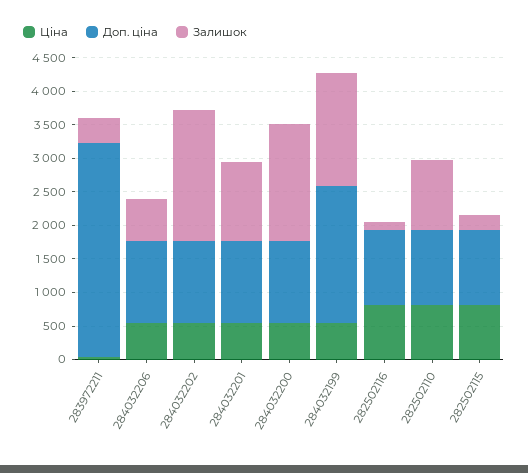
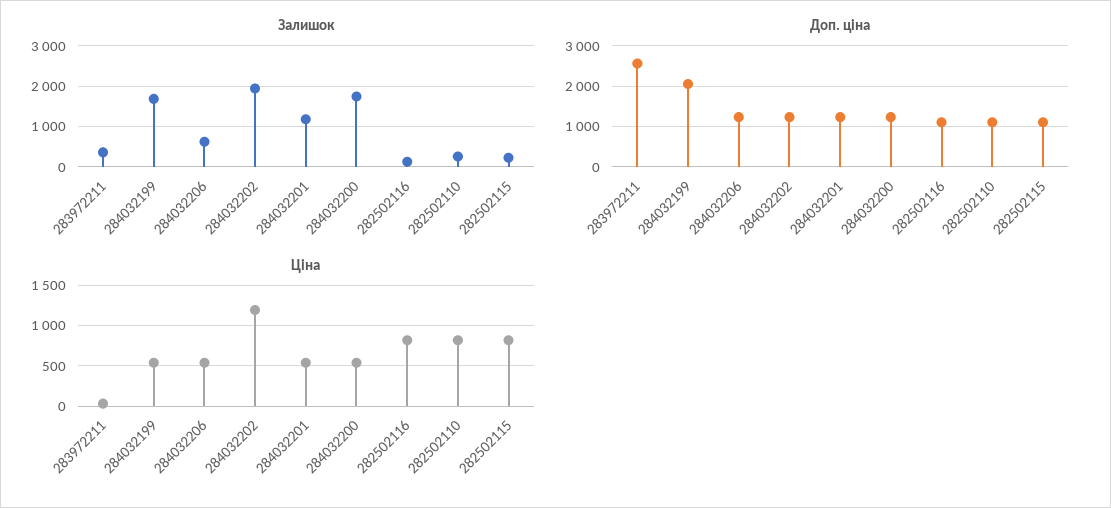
  {
    "Ціна": {
      "283972211": 0,
      "284032206": 500,
-     "284032202": 500,
+     "284032202": 1200,
      "284032201": 500,
      "284032200": 500,
      "284032199": 500,
      "282502116": 800,
      "282502110": 800,
      "282502115": 800
    },
    "Доп. ціна": {
-     "283972211": 3250,
+     "283972211": 2600,
      "284032206": 1200,
      "284032202": 1200,
      "284032201": 1200,
      "284032200": 1200,
      "284032199": 2000,
      "282502116": 1200,
      "282502110": 1200,
      "282502115": 1200
    },
    "Залишок": {
      "283972211": 400,
      "284032206": 600,
      "284032202": 2000,
      "284032201": 1200,
      "284032200": 1800,
      "284032199": 1600,
      "282502116": 200,
-     "282502110": 1000,
+     "282502110": 200,
      "282502115": 200
    }
  }

